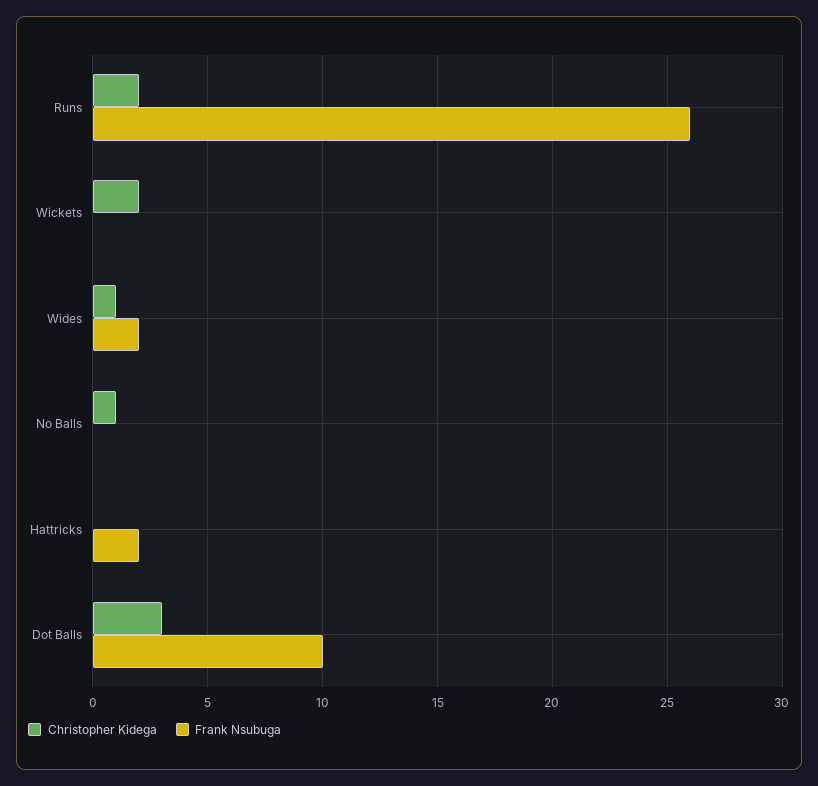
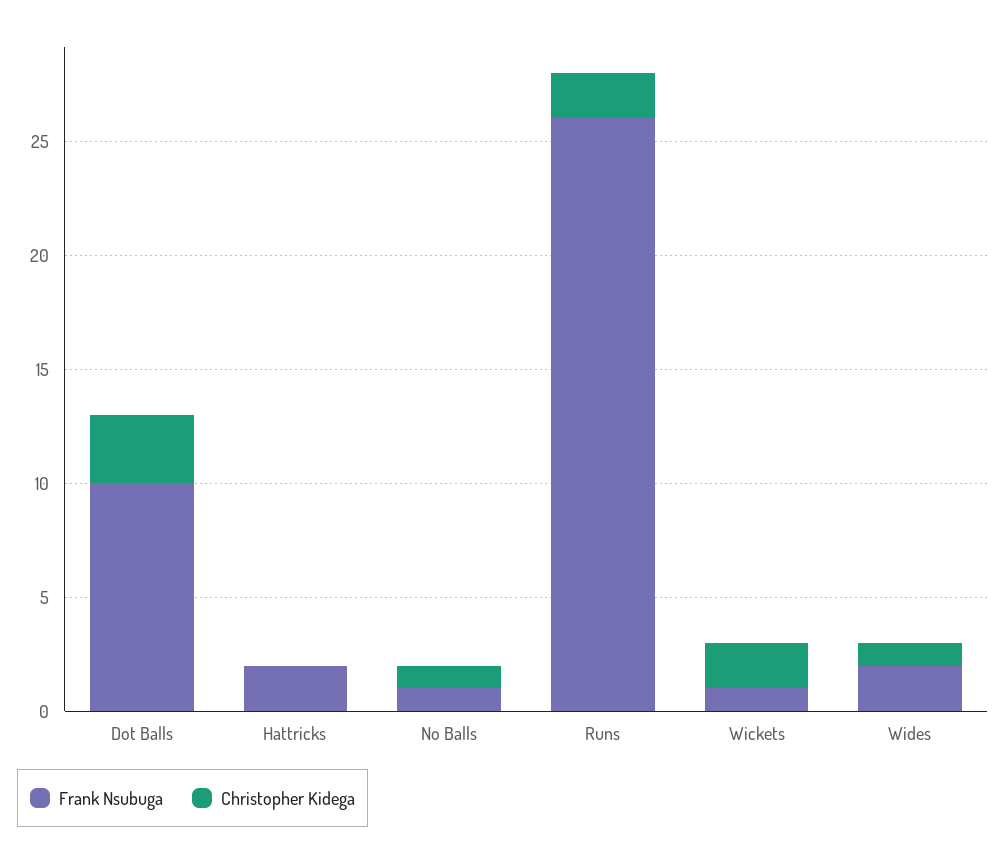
  {
    "Christopher Kidega": {
      "Runs": 2,
      "Wickets": 2,
      "Wides": 1,
      "No Balls": 1,
      "Hattricks": 0,
      "Dot Balls": 3
    },
    "Frank Nsubuga": {
      "Runs": 26,
-     "Wickets": 0,
+     "Wickets": 1,
      "Wides": 2,
-     "No Balls": 0,
+     "No Balls": 1,
      "Hattricks": 2,
      "Dot Balls": 10
    }
  }

